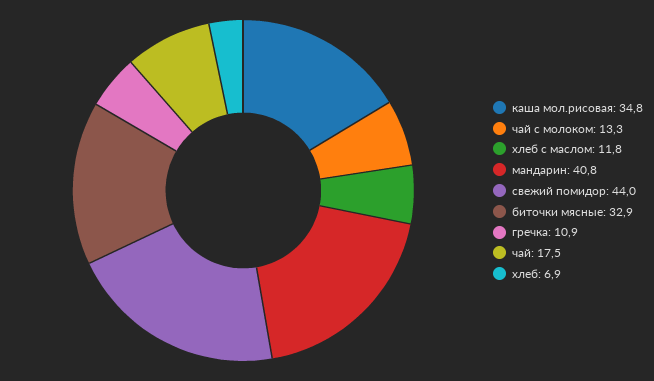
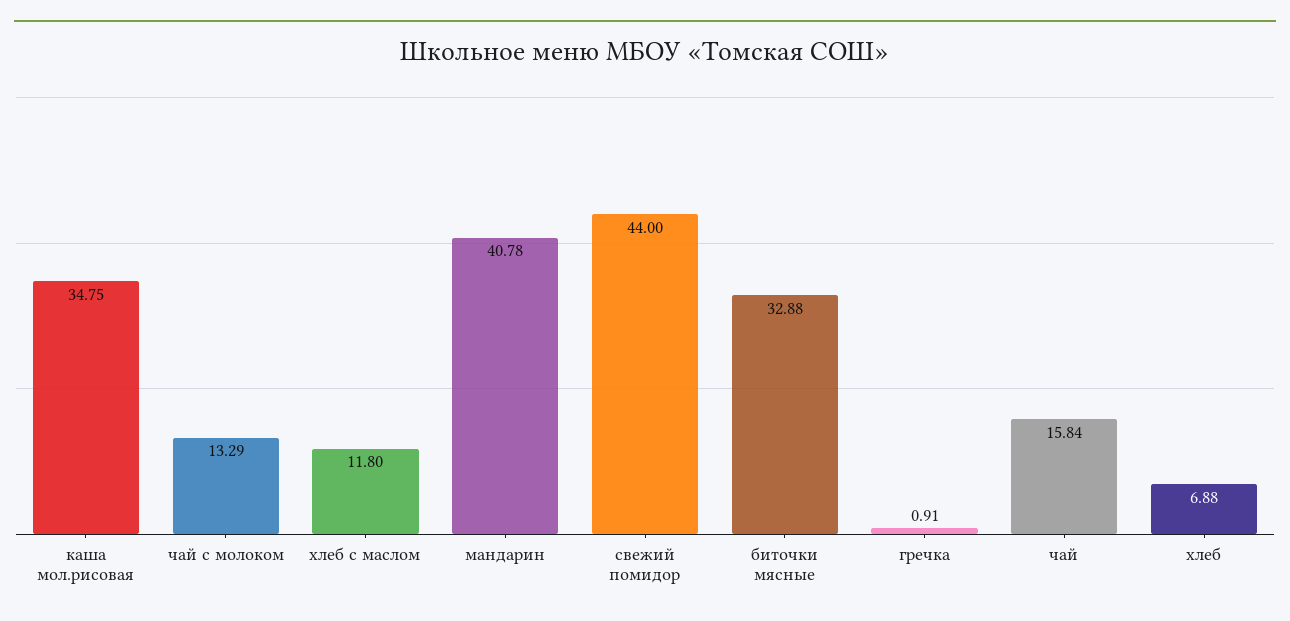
  {
    "каша мол.рисовая": 34.75,
    "чай с молоком": 13.29,
    "хлеб с маслом": 11.8,
    "мандарин": 40.78,
    "свежий помидор": 44,
    "биточки мясные": 32.88,
-   "гречка": 10.9,
+   "гречка": 0.91,
-   "чай": 17.5,
+   "чай": 15.84,
    "хлеб": 6.88
  }

